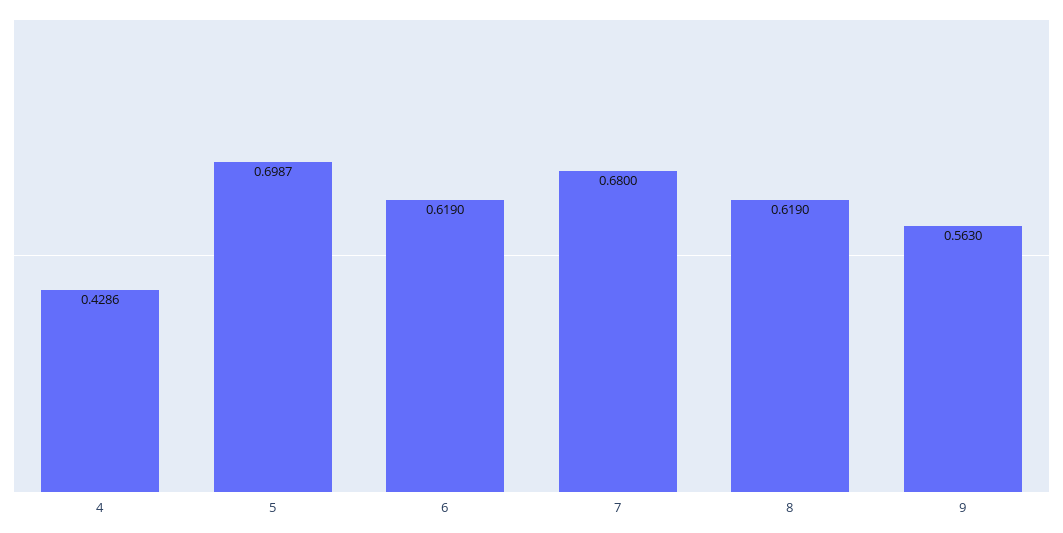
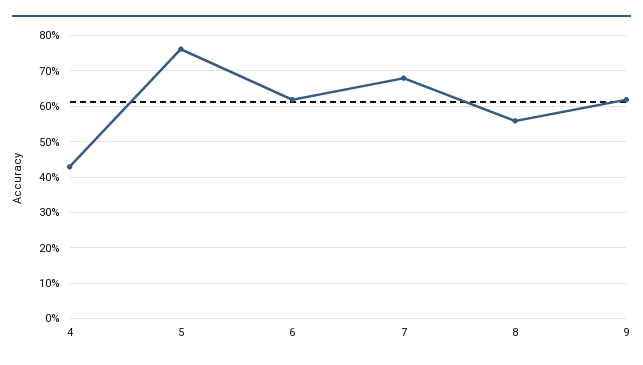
  {
    "4": 0.4286,
-   "5": 0.6987,
+   "5": 0.76,
    "6": 0.619,
    "7": 0.68,
-   "8": 0.619,
+   "8": 0.56,
-   "9": 0.563
+   "9": 0.62
  }

